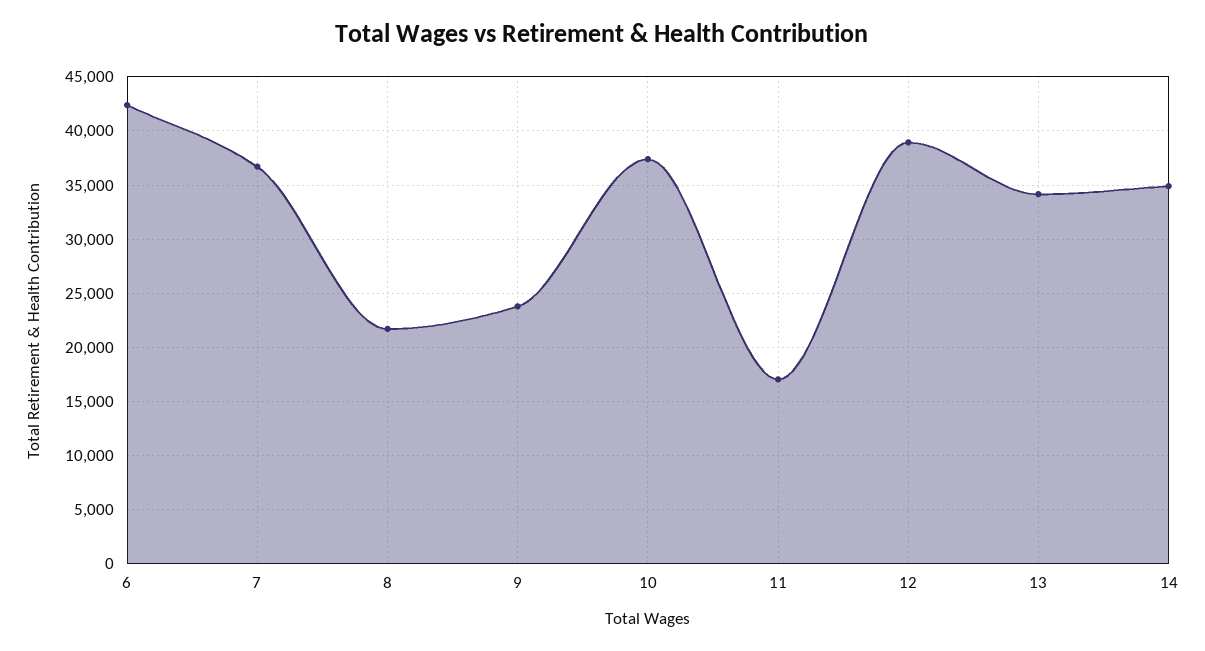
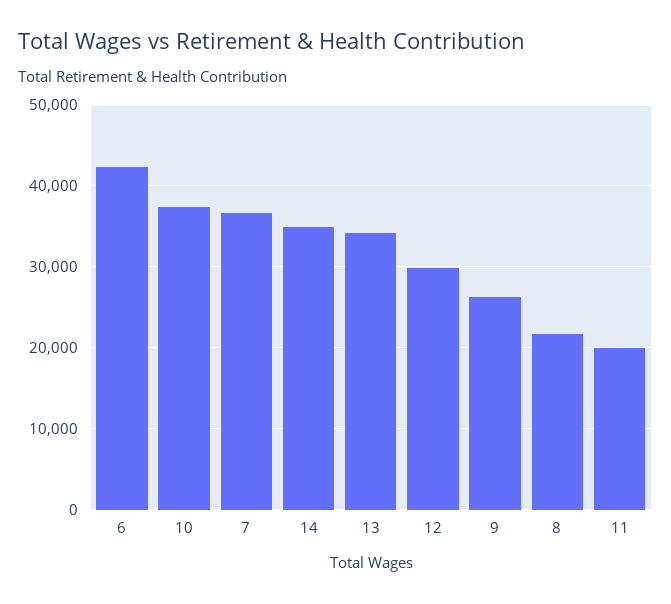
  {
    "6": 42000,
    "7": 37000,
    "8": 22000,
-   "9": 24000,
+   "9": 26000,
    "10": 37000,
-   "11": 17000,
+   "11": 20000,
-   "12": 39000,
+   "12": 30000,
    "13": 34000,
    "14": 35000
  }

